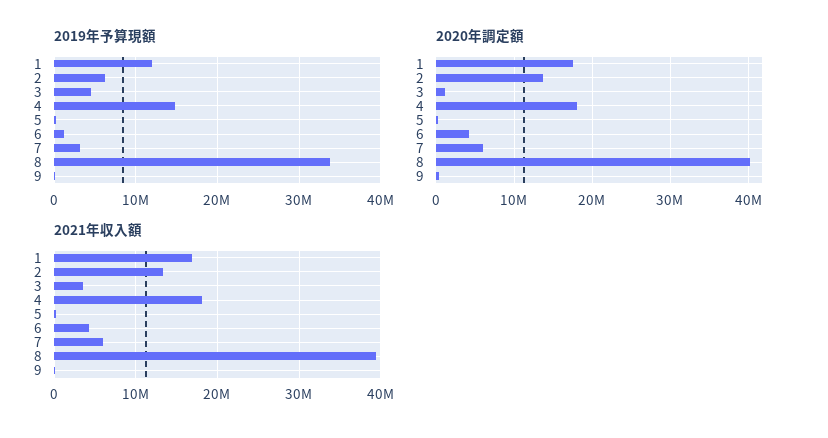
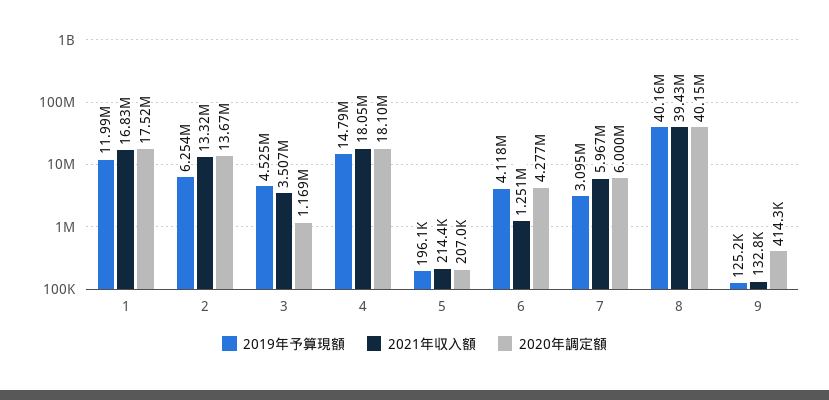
  {
    "2019年予算現額": {
      "1": 11990000,
      "2": 6254000,
      "3": 4525000,
      "4": 14790000,
      "5": 196100,
-     "6": 1000000,
+     "6": 4118000,
      "7": 3095000,
-     "8": 34000000,
+     "8": 40160000,
      "9": 125200
    },
    "2020年調定額": {
      "1": 17520000,
      "2": 13670000,
      "3": 1169000,
      "4": 18100000,
      "5": 207000,
      "6": 4277000,
      "7": 6000000,
      "8": 40150000,
      "9": 414300
    },
    "2021年収入額": {
      "1": 16830000,
      "2": 13320000,
      "3": 3507000,
      "4": 18050000,
      "5": 214400,
-     "6": 4000000,
+     "6": 1251000,
      "7": 5967000,
      "8": 39430000,
      "9": 132800
    }
  }

